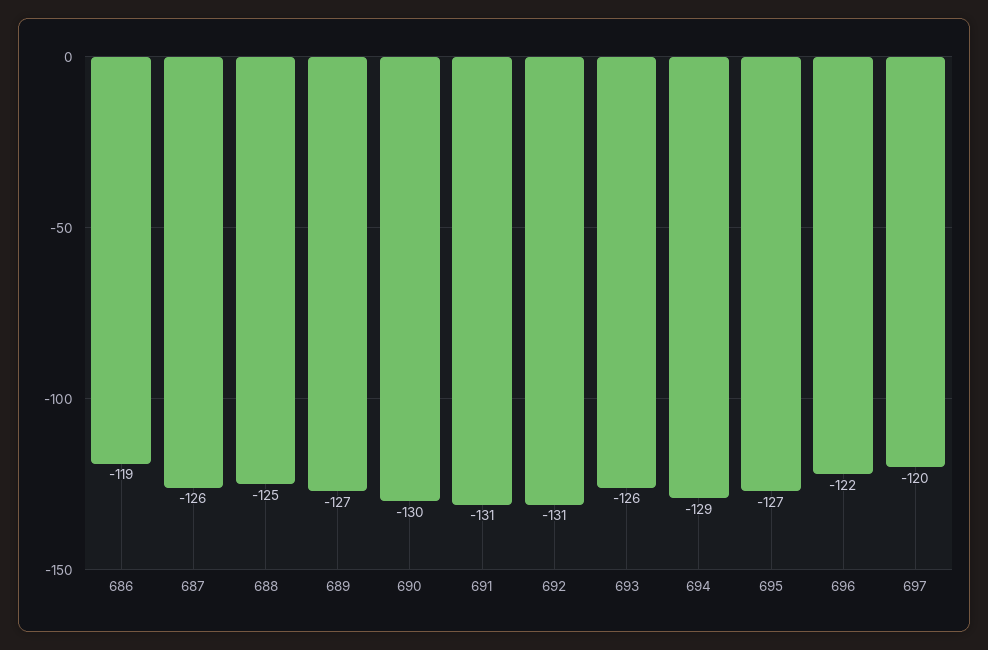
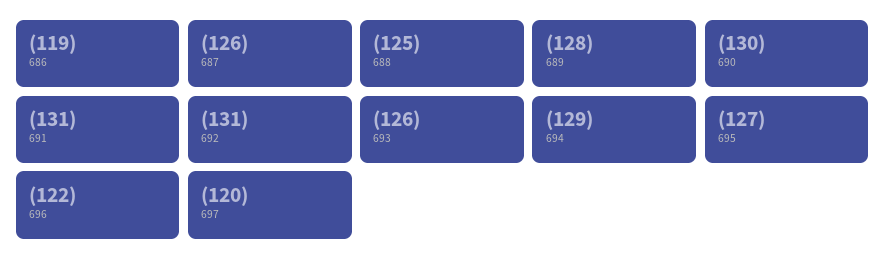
  {
    "686": -119,
    "687": -126,
    "688": -125,
-   "689": -127,
+   "689": -128,
    "690": -130,
    "691": -131,
    "692": -131,
    "693": -126,
    "694": -129,
    "695": -127,
    "696": -122,
    "697": -120
  }

